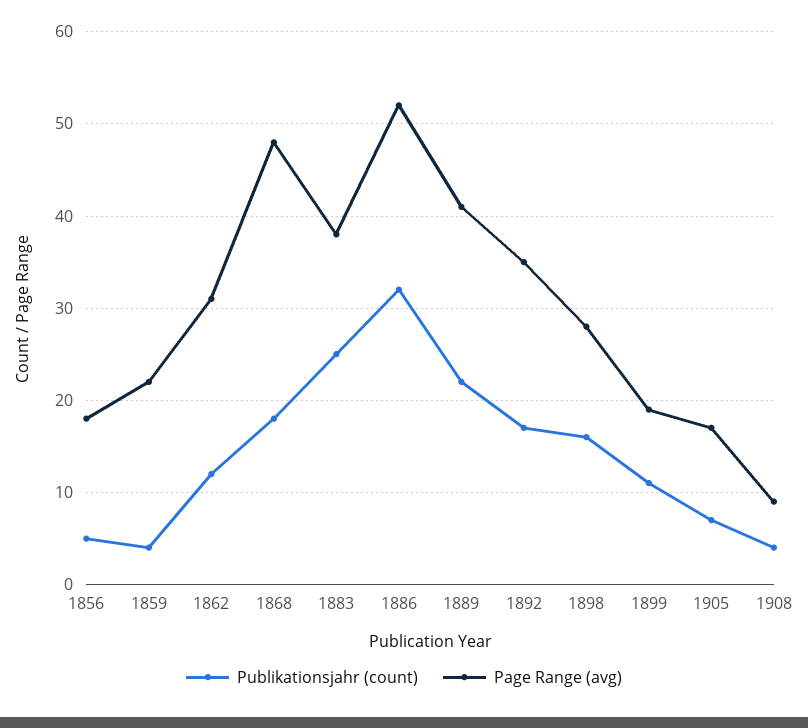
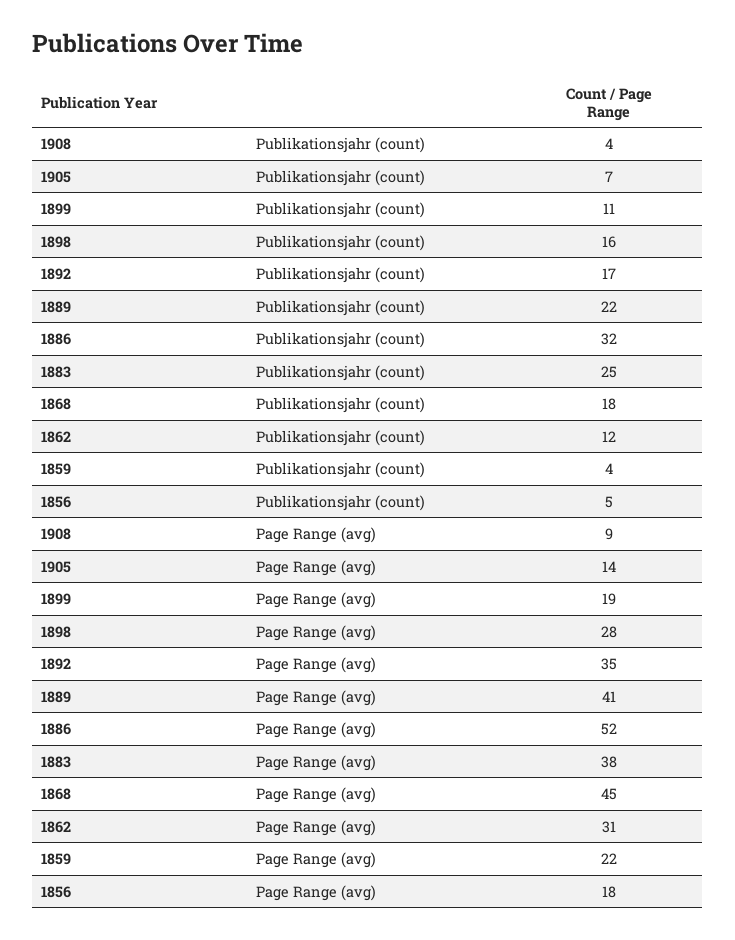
  {
    "Publikationsjahr (count)": {
      "1856": 5,
      "1859": 4,
      "1862": 12,
      "1868": 18,
      "1883": 25,
      "1886": 32,
      "1889": 22,
      "1892": 17,
      "1898": 16,
      "1899": 11,
      "1905": 7,
      "1908": 4
    },
    "Page Range (avg)": {
      "1856": 18,
      "1859": 22,
      "1862": 31,
-     "1868": 48,
+     "1868": 45,
      "1883": 38,
      "1886": 52,
      "1889": 41,
      "1892": 35,
      "1898": 28,
      "1899": 19,
-     "1905": 17,
+     "1905": 14,
      "1908": 9
    }
  }

